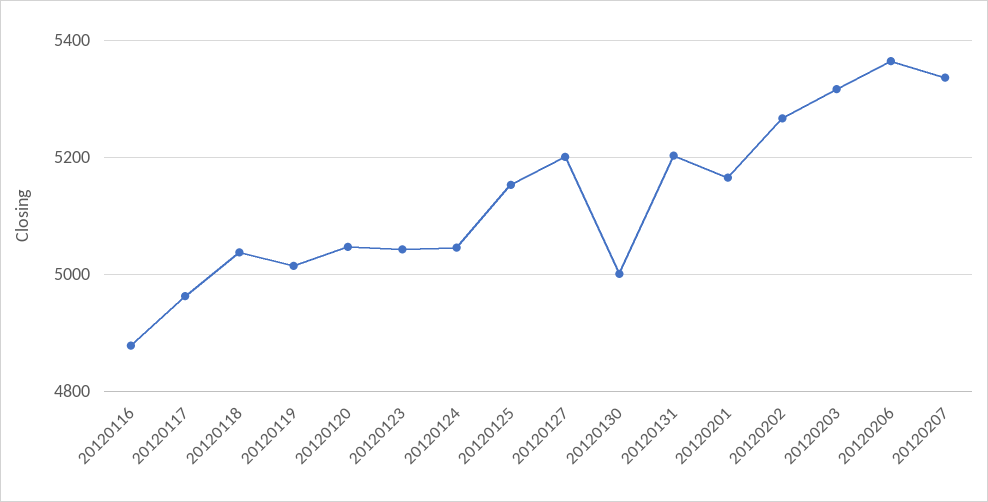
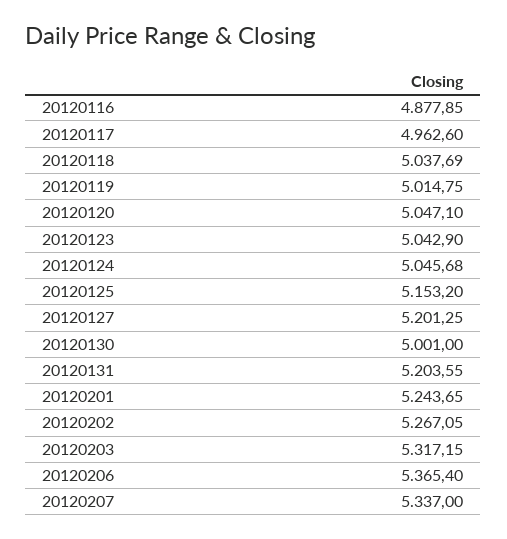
  {
    "20120116": 4877.85,
    "20120117": 4962.6,
    "20120118": 5037.69,
    "20120119": 5014.75,
    "20120120": 5047.1,
    "20120123": 5042.9,
    "20120124": 5045.68,
    "20120125": 5153.2,
    "20120127": 5201.25,
    "20120130": 5001,
    "20120131": 5203.55,
-   "20120201": 5160,
+   "20120201": 5243.65,
    "20120202": 5267.05,
    "20120203": 5317.15,
    "20120206": 5365.4,
    "20120207": 5337
  }

